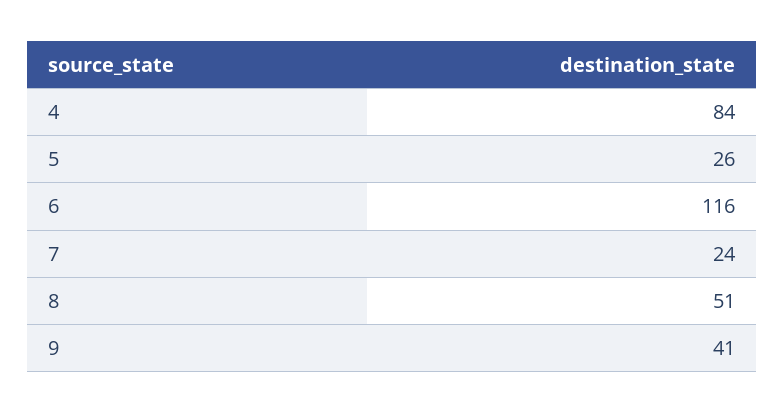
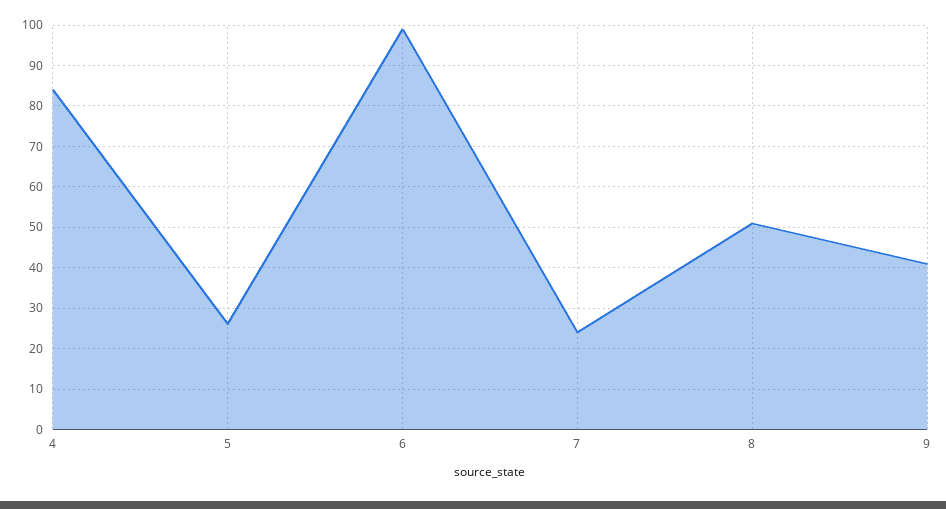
  {
    "4": 84,
    "5": 26,
-   "6": 116,
+   "6": 100,
    "7": 24,
    "8": 51,
    "9": 41
  }

